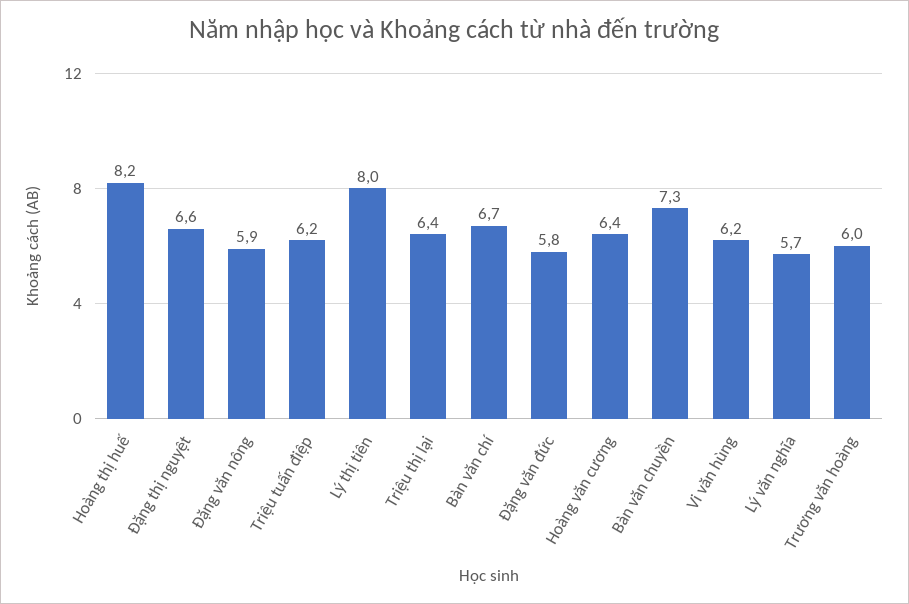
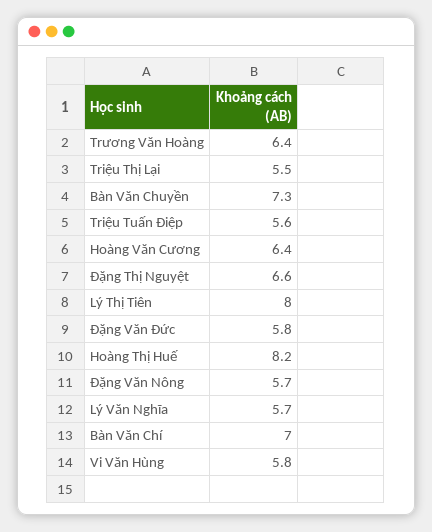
  {
    "Hoàng thị huế": 8.2,
    "Đặng thị nguyệt": 6.6,
-   "Đặng văn nông": 5.9,
+   "Đặng văn nông": 5.7,
-   "Triệu tuấn điệp": 6.2,
+   "Triệu tuấn điệp": 5.6,
    "Lý thị tiên": 8,
-   "Triệu thị lại": 6.4,
+   "Triệu thị lại": 5.5,
-   "Bàn văn chí": 6.7,
+   "Bàn văn chí": 7,
    "Đặng văn đức": 5.8,
    "Hoàng văn cương": 6.4,
    "Bàn văn chuyền": 7.3,
-   "Vi văn hùng": 6.2,
+   "Vi văn hùng": 5.8,
    "Lý văn nghĩa": 5.7,
-   "Trương văn hoàng": 6
+   "Trương văn hoàng": 6.4
  }

